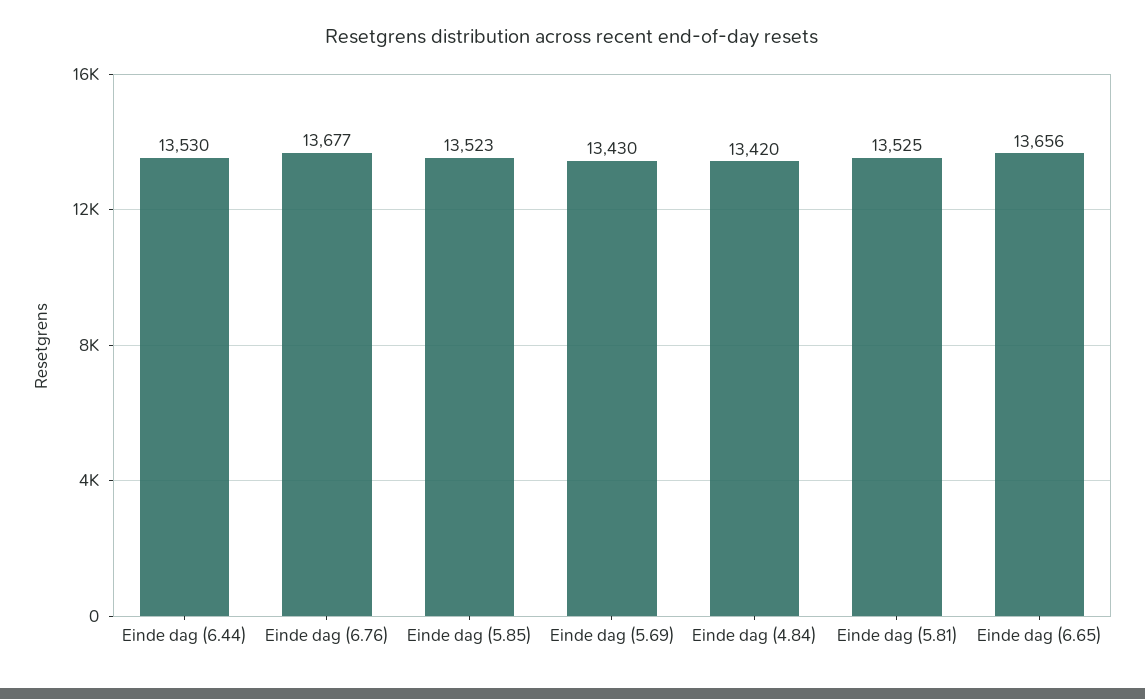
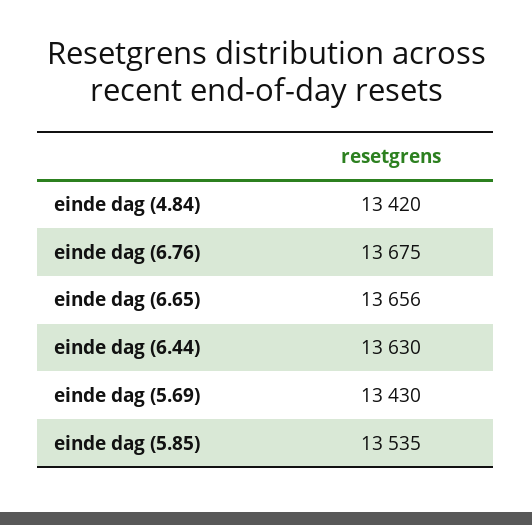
  {
-   "Einde dag (6.44)": 13530,
+   "Einde dag (6.44)": 13630,
-   "Einde dag (6.76)": 13677,
+   "Einde dag (6.76)": 13675,
-   "Einde dag (5.85)": 13523,
+   "Einde dag (5.85)": 13535,
    "Einde dag (5.69)": 13430,
    "Einde dag (4.84)": 13420,
-   "Einde dag (5.81)": 13525,
    "Einde dag (6.65)": 13656
  }

